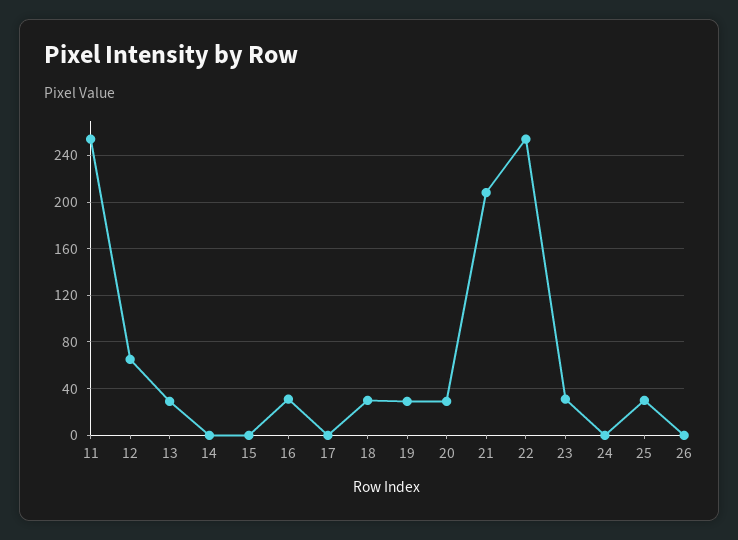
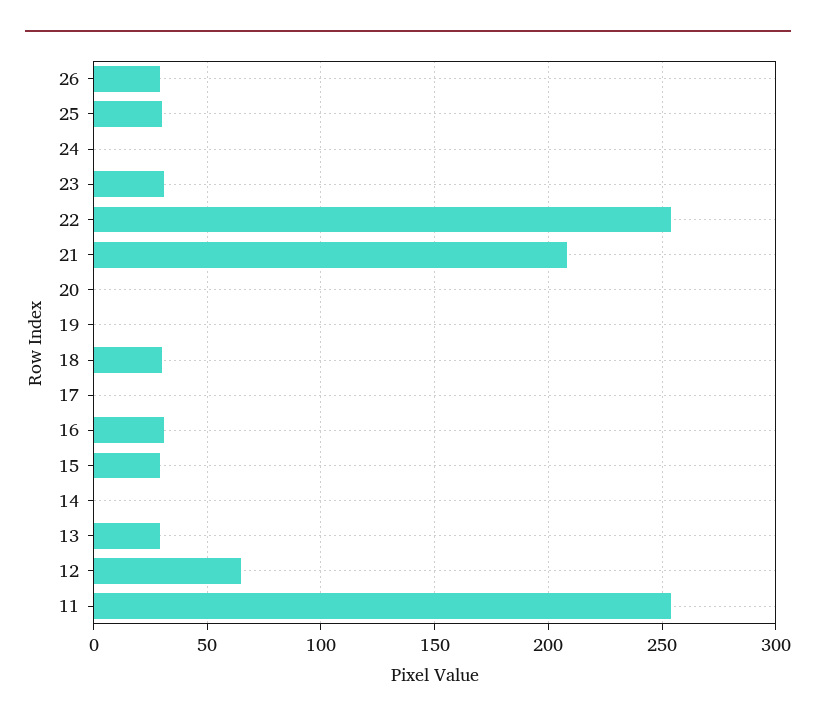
  {
    "11": 255,
    "12": 65,
    "13": 30,
    "14": 0,
-   "15": 0,
+   "15": 30,
    "16": 30,
    "17": 0,
    "18": 30,
-   "19": 30,
+   "19": 0,
-   "20": 30,
+   "20": 0,
    "21": 210,
    "22": 255,
    "23": 30,
    "24": 0,
    "25": 30,
-   "26": 0
+   "26": 30
  }

